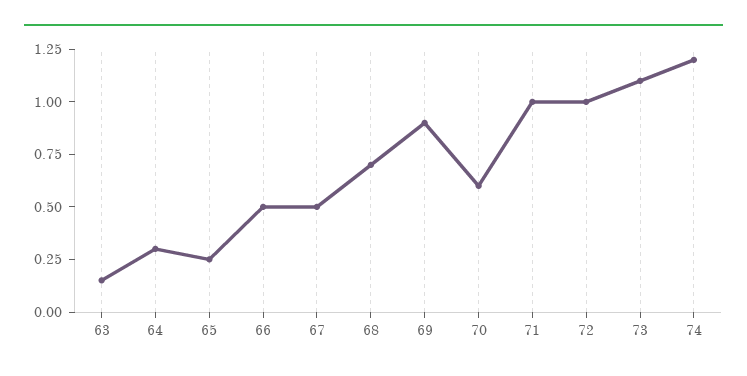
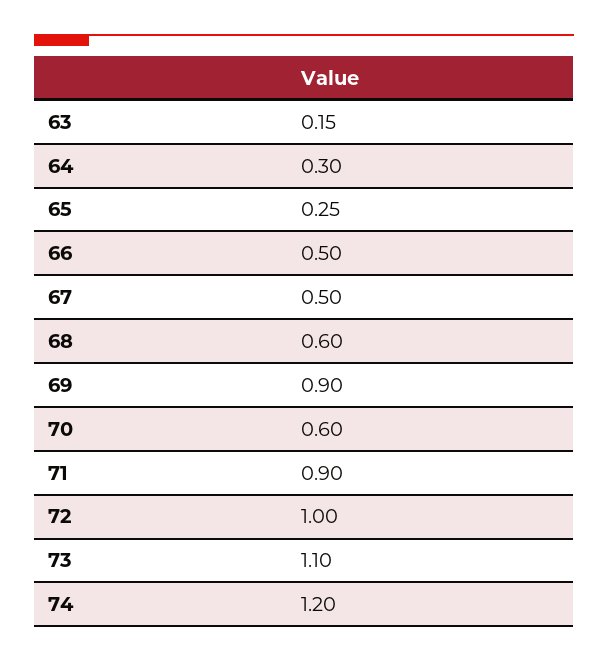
  {
    "63": 0.15,
    "64": 0.3,
    "65": 0.25,
    "66": 0.5,
    "67": 0.5,
-   "68": 0.7,
+   "68": 0.6,
    "69": 0.9,
    "70": 0.6,
-   "71": 1,
+   "71": 0.9,
    "72": 1,
    "73": 1.1,
    "74": 1.2
  }

